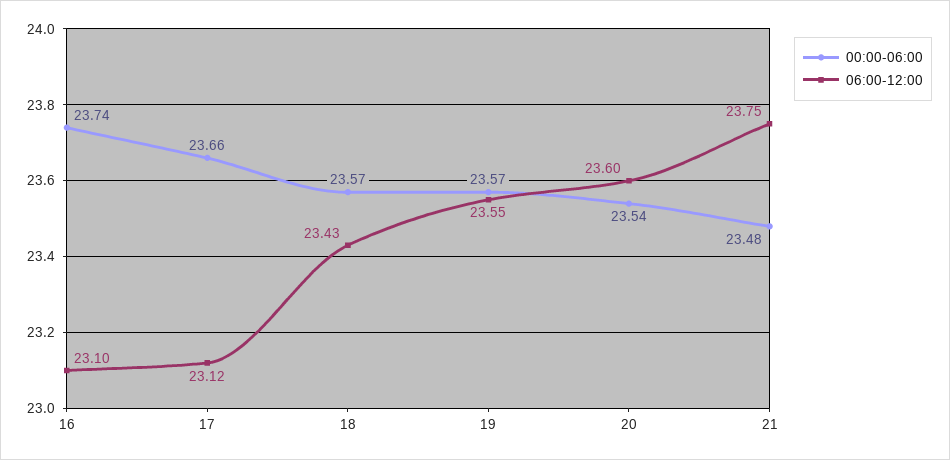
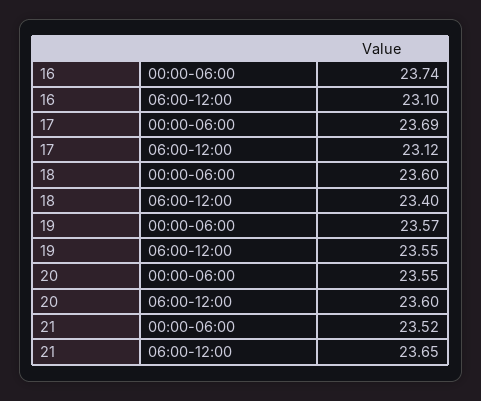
  {
    "00:00-06:00": {
      "16": 23.74,
-     "17": 23.66,
+     "17": 23.69,
-     "18": 23.57,
+     "18": 23.6,
      "19": 23.57,
-     "20": 23.54,
+     "20": 23.55,
-     "21": 23.48
+     "21": 23.52
    },
    "06:00-12:00": {
      "16": 23.1,
      "17": 23.12,
-     "18": 23.43,
+     "18": 23.4,
      "19": 23.55,
      "20": 23.6,
-     "21": 23.75
+     "21": 23.65
    }
  }

